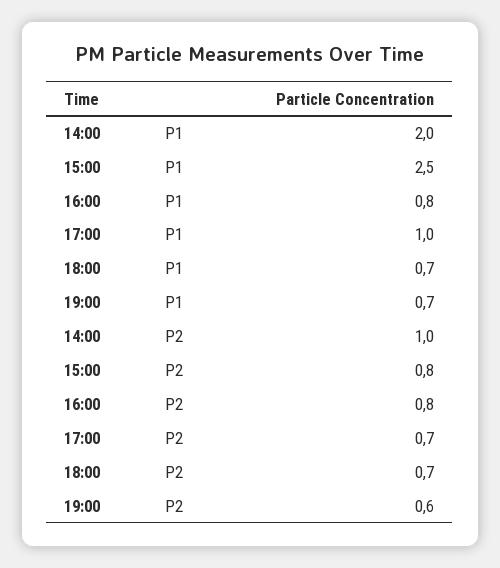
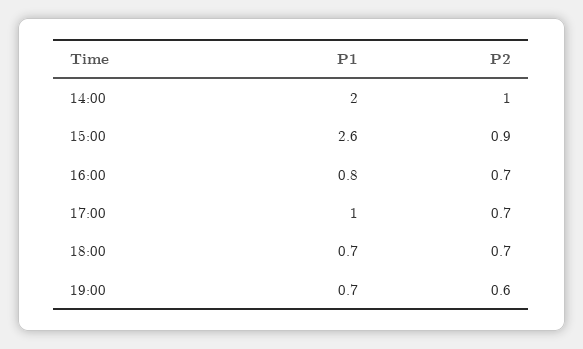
  {
    "14:00": {
      "P1": 2,
      "P2": 1
    },
    "15:00": {
-     "P1": 2.5,
+     "P1": 2.6,
-     "P2": 0.8
+     "P2": 0.9
    },
    "16:00": {
      "P1": 0.8,
-     "P2": 0.8
+     "P2": 0.7
    },
    "17:00": {
      "P1": 1,
      "P2": 0.7
    },
    "18:00": {
      "P1": 0.7,
      "P2": 0.7
    },
    "19:00": {
      "P1": 0.7,
      "P2": 0.6
    }
  }

